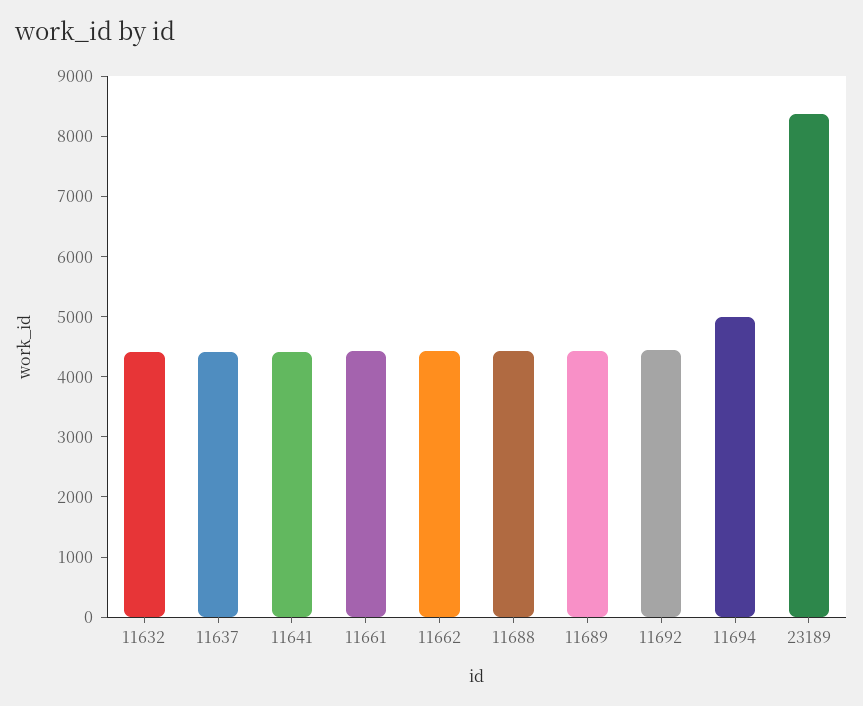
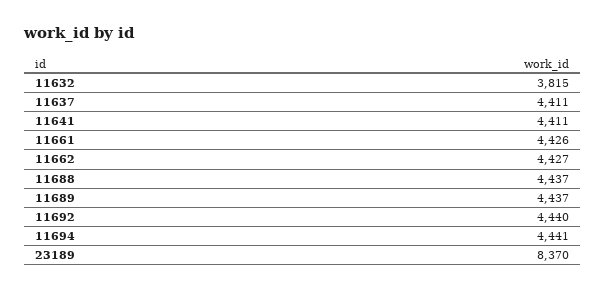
  {
-   "11632": 4400,
+   "11632": 3815,
    "11637": 4411,
    "11641": 4411,
    "11661": 4426,
    "11662": 4427,
    "11688": 4437,
    "11689": 4437,
    "11692": 4440,
-   "11694": 5000,
+   "11694": 4441,
    "23189": 8370
  }

